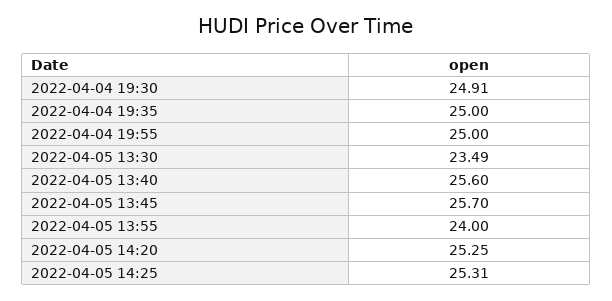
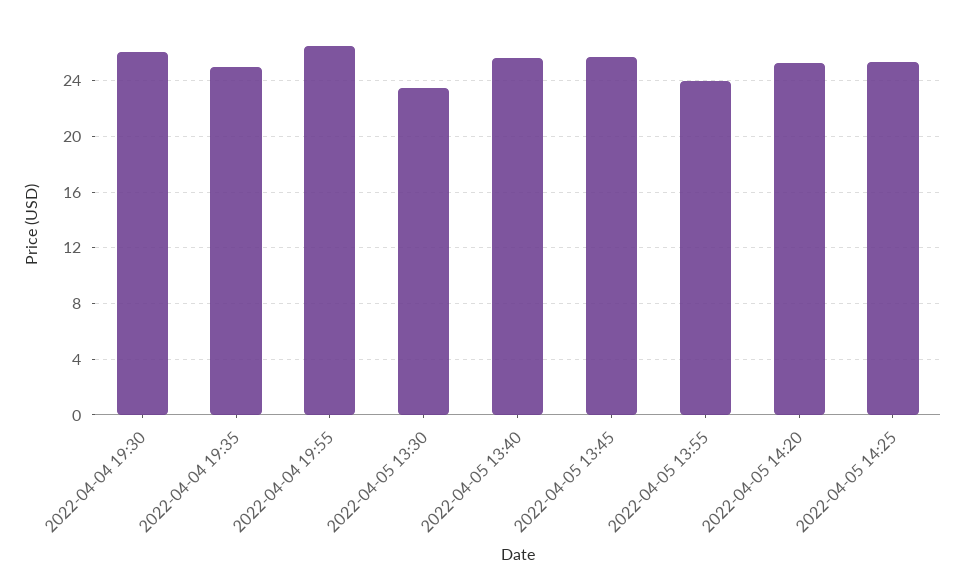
  {
-   "2022-04-04 19:30": 24.91,
+   "2022-04-04 19:30": 26,
    "2022-04-04 19:35": 25,
-   "2022-04-04 19:55": 25,
+   "2022-04-04 19:55": 26.5,
    "2022-04-05 13:30": 23.49,
    "2022-04-05 13:40": 25.6,
    "2022-04-05 13:45": 25.7,
    "2022-04-05 13:55": 24,
    "2022-04-05 14:20": 25.25,
    "2022-04-05 14:25": 25.31
  }

